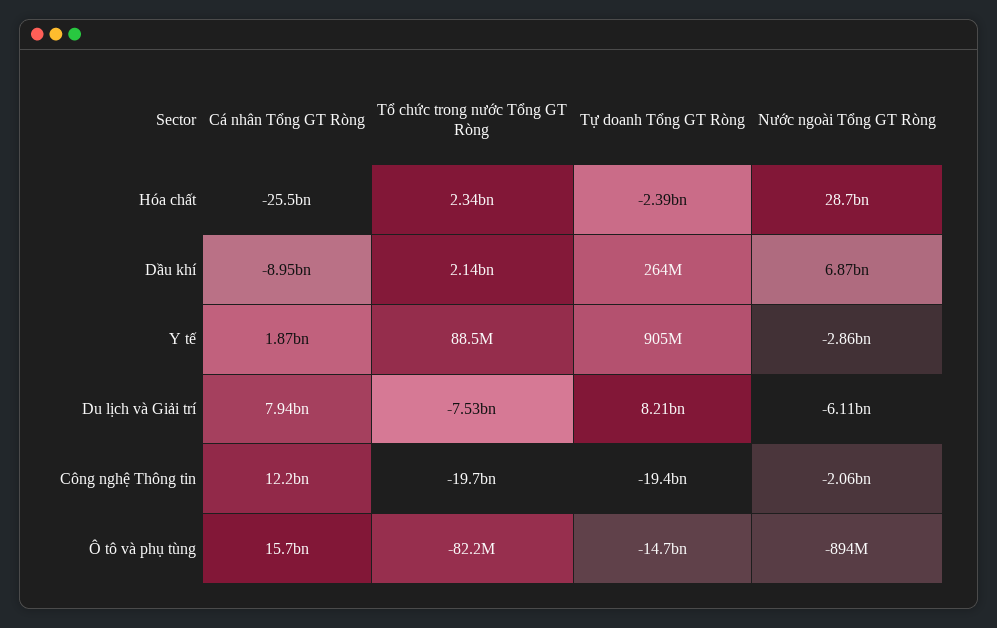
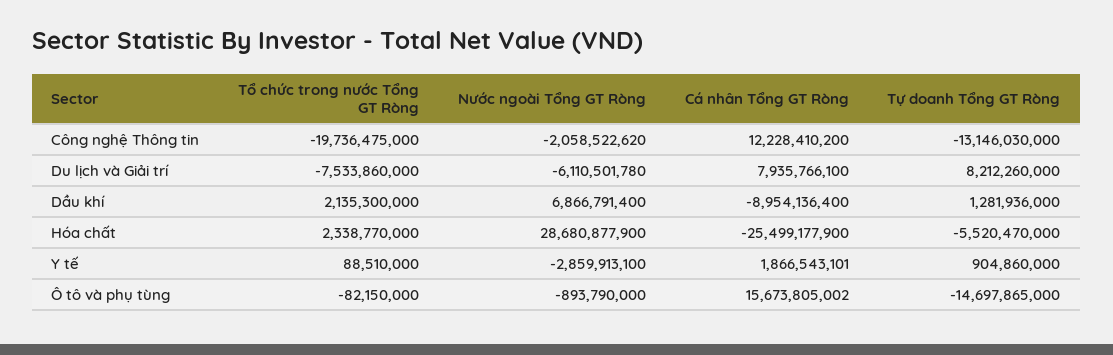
  {
    "Cá nhân Tổng GT Ròng": {
      "Hóa chất": -25499177900,
      "Dầu khí": -8954136400,
      "Y tế": 1866543101,
      "Du lịch và Giải trí": 7935766100,
      "Công nghệ Thông tin": 12228410200,
      "Ô tô và phụ tùng": 15673805002
    },
    "Tổ chức trong nước Tổng GT Ròng": {
      "Hóa chất": 2338770000,
      "Dầu khí": 2135300000,
      "Y tế": 88510000,
      "Du lịch và Giải trí": -7533860000,
      "Công nghệ Thông tin": -19736475000,
      "Ô tô và phụ tùng": -82150000
    },
    "Tự doanh Tổng GT Ròng": {
-     "Hóa chất": -2390000000,
+     "Hóa chất": -5520470000,
-     "Dầu khí": 264000000,
+     "Dầu khí": 1281936000,
      "Y tế": 904860000,
      "Du lịch và Giải trí": 8212260000,
-     "Công nghệ Thông tin": -19400000000,
+     "Công nghệ Thông tin": -13146030000,
      "Ô tô và phụ tùng": -14697865000
    },
    "Nước ngoài Tổng GT Ròng": {
      "Hóa chất": 28680877900,
      "Dầu khí": 6866791400,
      "Y tế": -2859913100,
      "Du lịch và Giải trí": -6110501780,
      "Công nghệ Thông tin": -2058522620,
      "Ô tô và phụ tùng": -893790000
    }
  }

